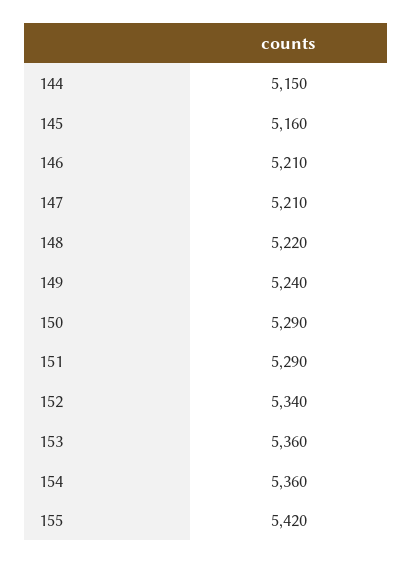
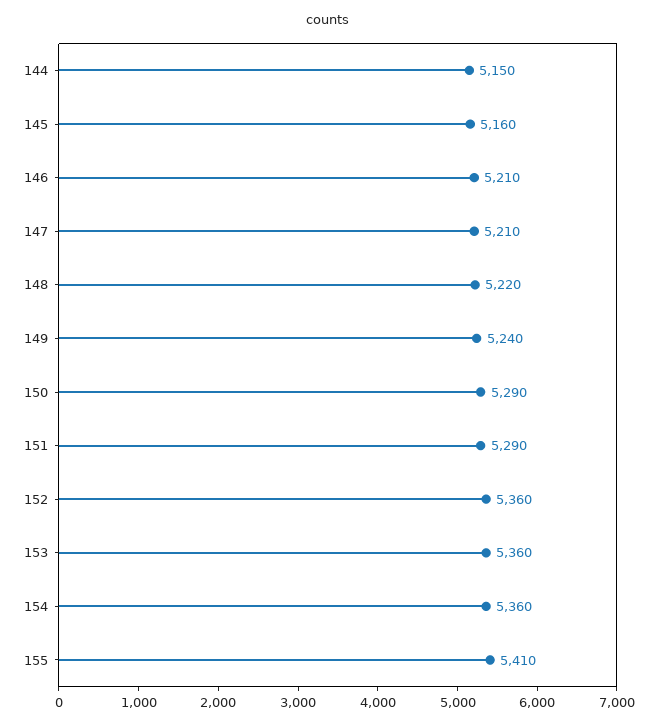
  {
    "144": 5150,
    "145": 5160,
    "146": 5210,
    "147": 5210,
    "148": 5220,
    "149": 5240,
    "150": 5290,
    "151": 5290,
-   "152": 5340,
+   "152": 5360,
    "153": 5360,
    "154": 5360,
-   "155": 5420
+   "155": 5410
  }

